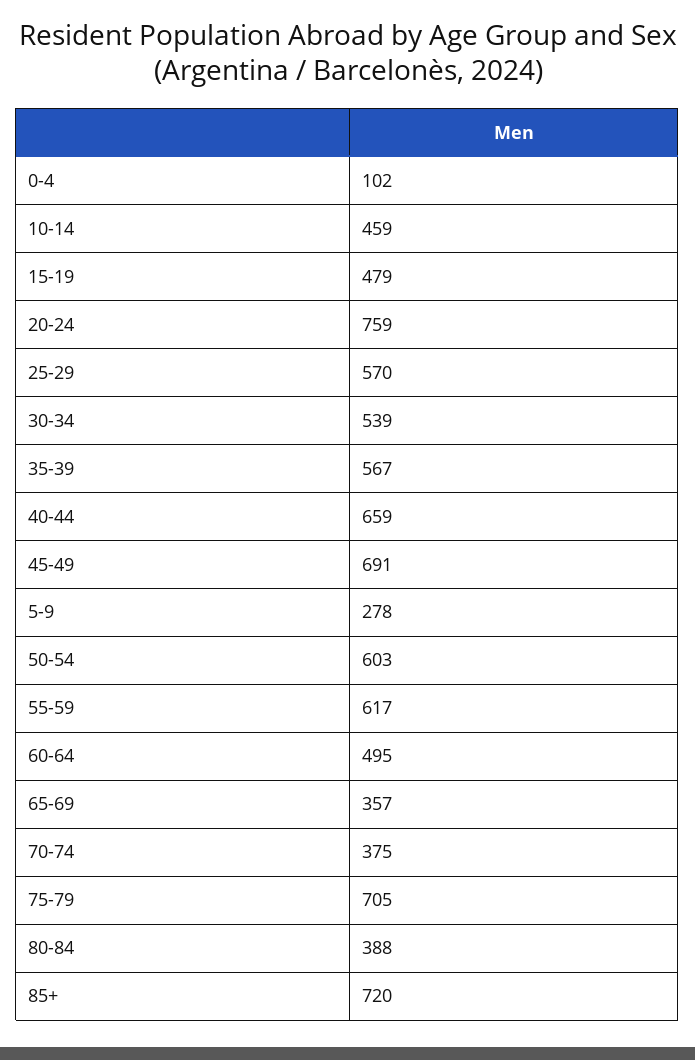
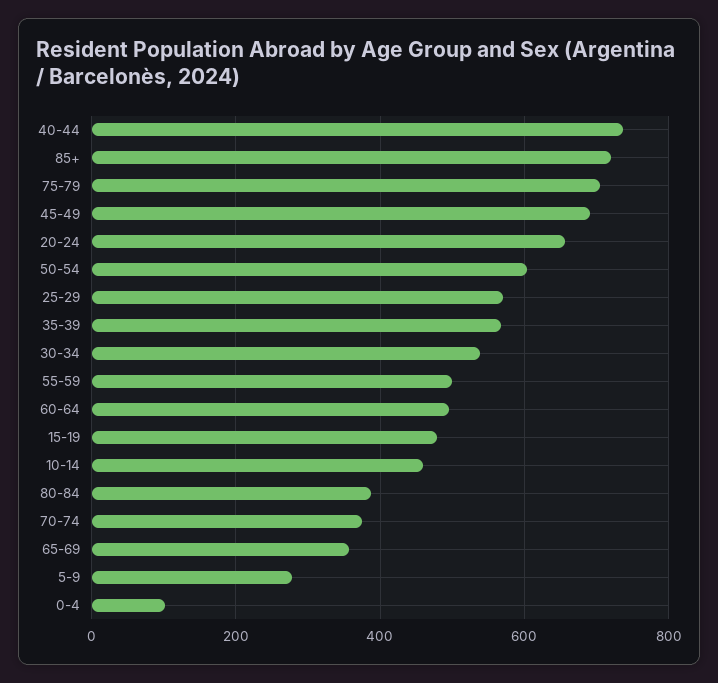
  {
    "0-4": 102,
    "10-14": 459,
    "15-19": 479,
-   "20-24": 759,
+   "20-24": 660,
    "25-29": 570,
    "30-34": 539,
    "35-39": 567,
-   "40-44": 659,
+   "40-44": 740,
    "45-49": 691,
    "5-9": 278,
    "50-54": 603,
-   "55-59": 617,
+   "55-59": 500,
    "60-64": 495,
    "65-69": 357,
    "70-74": 375,
    "75-79": 705,
    "80-84": 388,
    "85+": 720
  }

